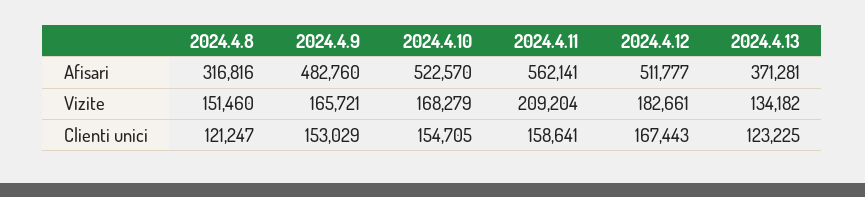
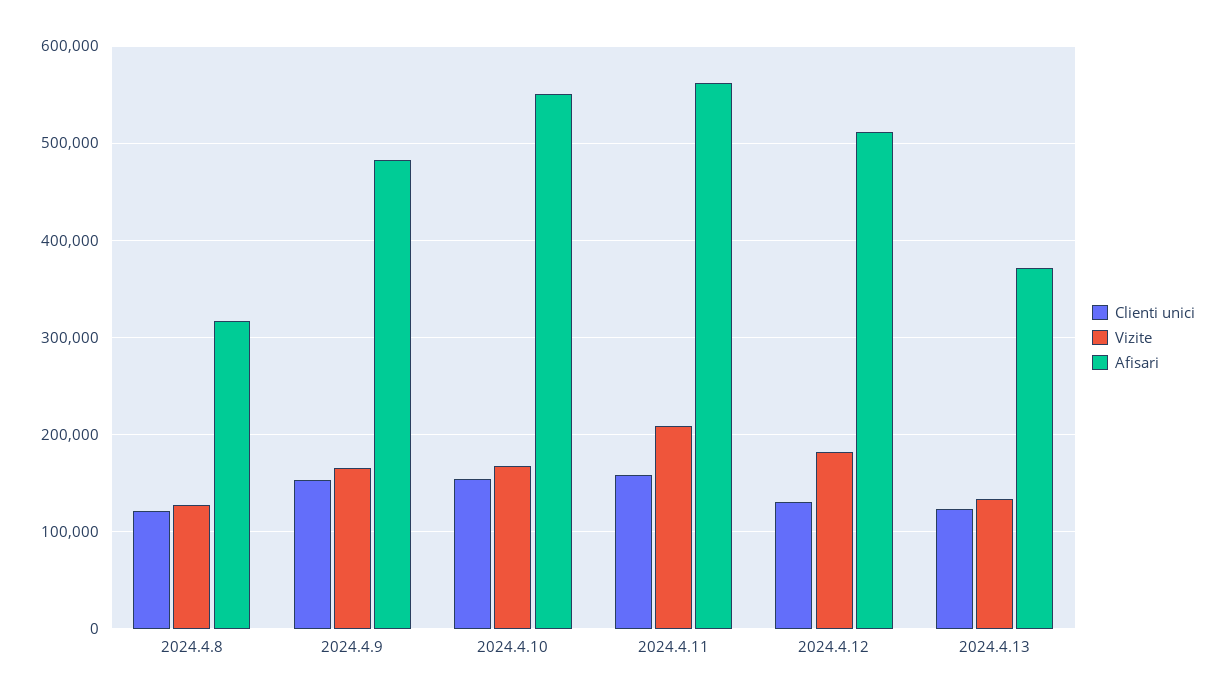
  {
    "Afisari": {
      "2024.4.8": 316816,
      "2024.4.9": 482760,
-     "2024.4.10": 522570,
+     "2024.4.10": 550000,
      "2024.4.11": 562141,
      "2024.4.12": 511777,
      "2024.4.13": 371281
    },
    "Vizite": {
-     "2024.4.8": 151460,
+     "2024.4.8": 130000,
      "2024.4.9": 165721,
      "2024.4.10": 168279,
      "2024.4.11": 209204,
      "2024.4.12": 182661,
      "2024.4.13": 134182
    },
    "Clienti unici": {
      "2024.4.8": 121247,
      "2024.4.9": 153029,
      "2024.4.10": 154705,
      "2024.4.11": 158641,
-     "2024.4.12": 167443,
+     "2024.4.12": 130000,
      "2024.4.13": 123225
    }
  }

